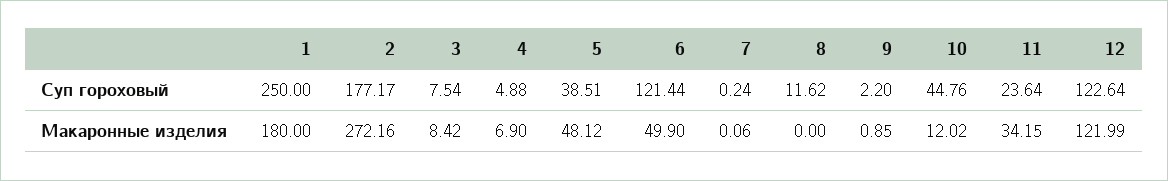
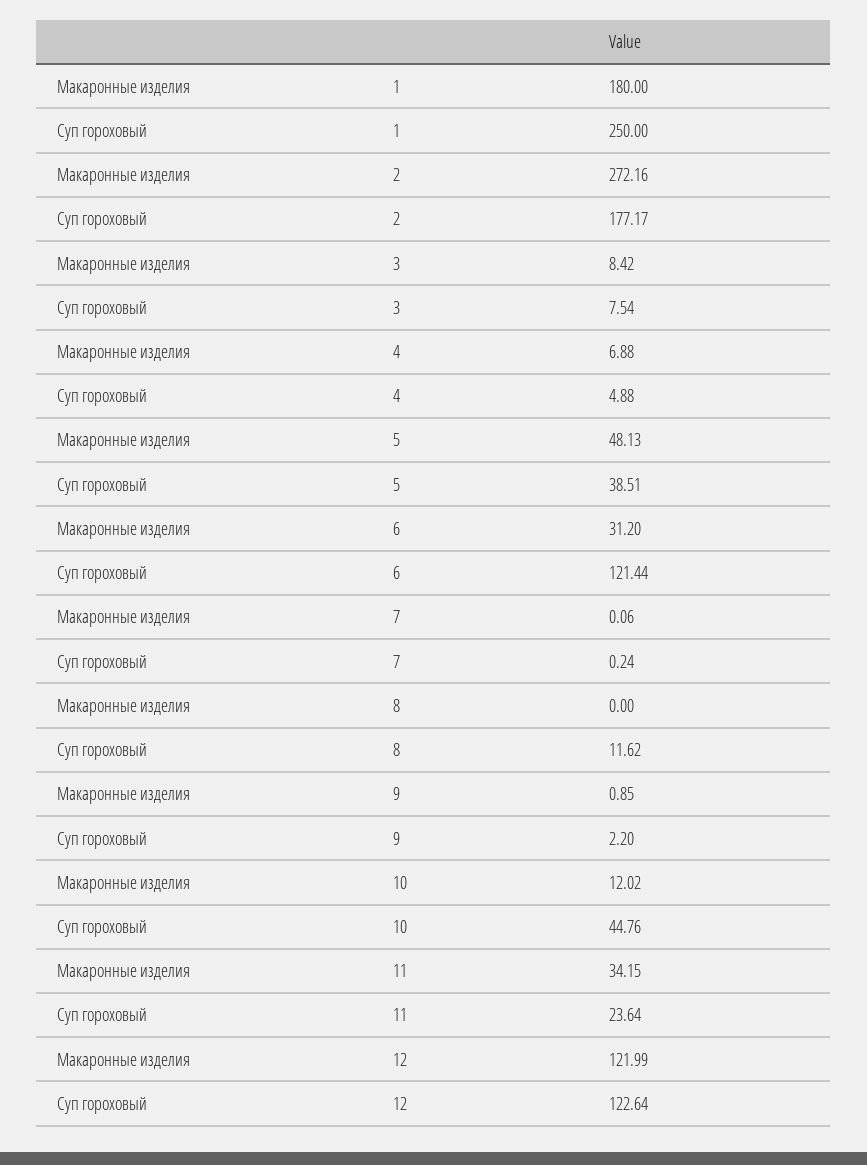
  {
    "1": {
      "Суп гороховый": 250,
      "Макаронные изделия": 180
    },
    "2": {
      "Суп гороховый": 177.17,
      "Макаронные изделия": 272.16
    },
    "3": {
      "Суп гороховый": 7.54,
      "Макаронные изделия": 8.42
    },
    "4": {
      "Суп гороховый": 4.88,
-     "Макаронные изделия": 6.9
+     "Макаронные изделия": 6.88
    },
    "5": {
      "Суп гороховый": 38.51,
-     "Макаронные изделия": 48.12
+     "Макаронные изделия": 48.13
    },
    "6": {
      "Суп гороховый": 121.44,
-     "Макаронные изделия": 49.9
+     "Макаронные изделия": 31.2
    },
    "7": {
      "Суп гороховый": 0.24,
      "Макаронные изделия": 0.06
    },
    "8": {
      "Суп гороховый": 11.62,
      "Макаронные изделия": 0
    },
    "9": {
      "Суп гороховый": 2.2,
      "Макаронные изделия": 0.85
    },
    "10": {
      "Суп гороховый": 44.76,
      "Макаронные изделия": 12.02
    },
    "11": {
      "Суп гороховый": 23.64,
      "Макаронные изделия": 34.15
    },
    "12": {
      "Суп гороховый": 122.64,
      "Макаронные изделия": 121.99
    }
  }

